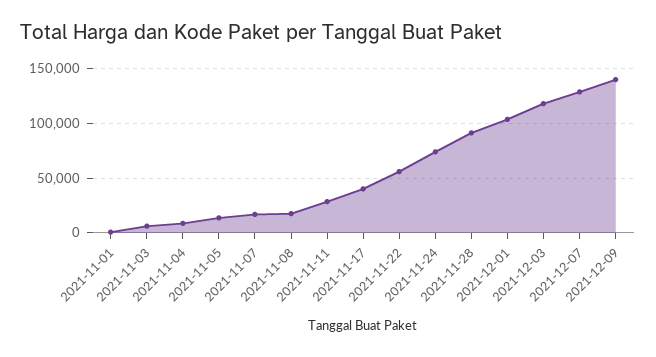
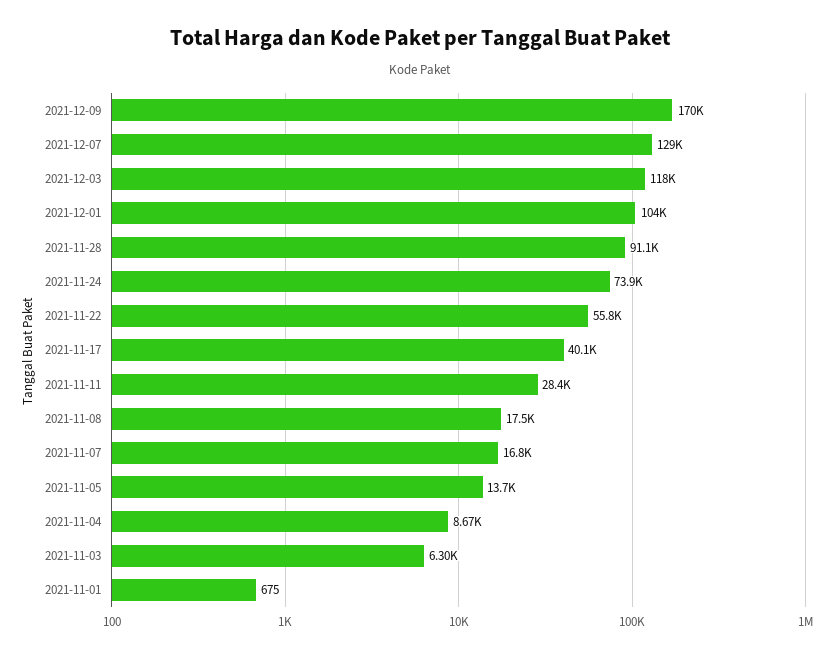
  {
    "2021-11-01": 675,
    "2021-11-03": 6300,
    "2021-11-04": 8670,
    "2021-11-05": 13700,
    "2021-11-07": 16800,
    "2021-11-08": 17500,
    "2021-11-11": 28400,
    "2021-11-17": 40100,
    "2021-11-22": 55800,
    "2021-11-24": 73900,
    "2021-11-28": 91100,
    "2021-12-01": 104000,
    "2021-12-03": 118000,
    "2021-12-07": 129000,
-   "2021-12-09": 140000
+   "2021-12-09": 170000
  }

